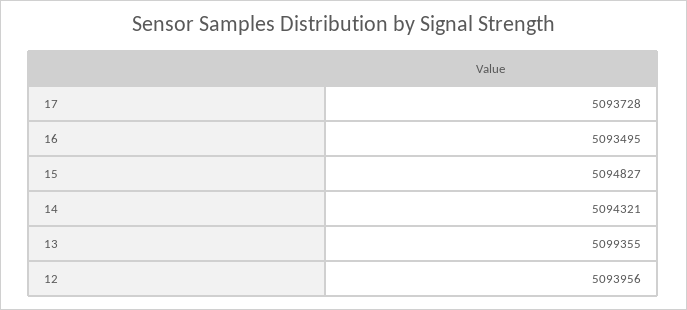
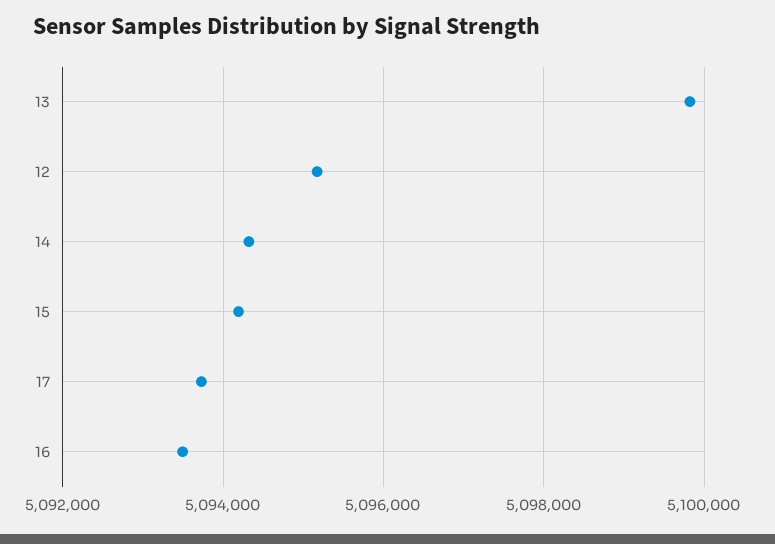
  {
    "17": 5093728,
    "16": 5093495,
-   "15": 5094827,
+   "15": 5094200,
    "14": 5094321,
-   "13": 5099355,
+   "13": 5099800,
-   "12": 5093956
+   "12": 5095200
  }

